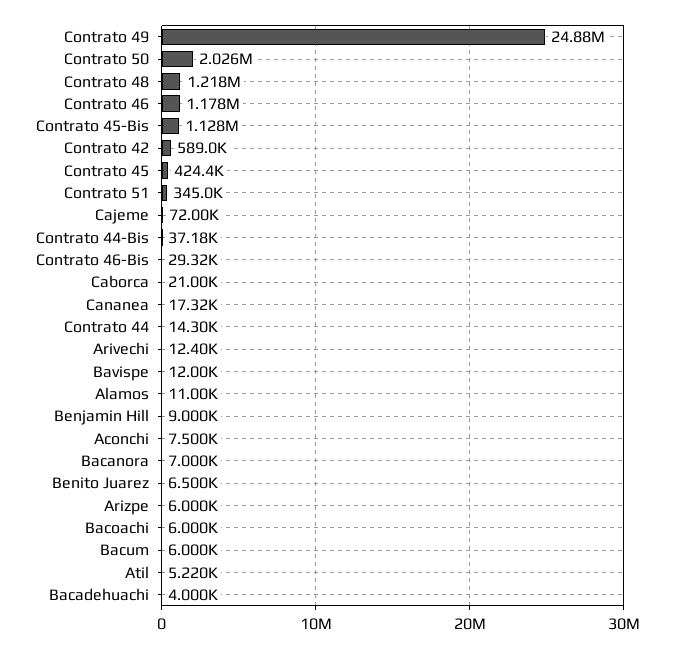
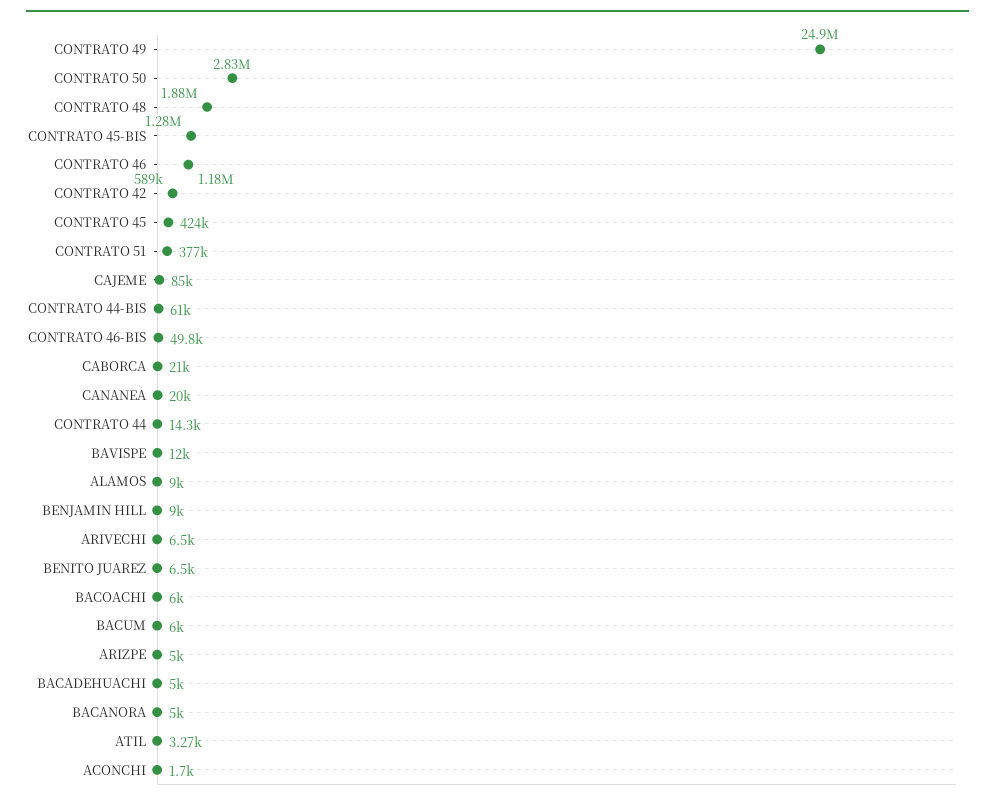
  {
    "Contrato 49": 24880000,
-   "Contrato 50": 2026000,
+   "Contrato 50": 2830000,
-   "Contrato 48": 1218000,
+   "Contrato 48": 1880000,
    "Contrato 46": 1178000,
-   "Contrato 45-Bis": 1128000,
+   "Contrato 45-Bis": 1280000,
    "Contrato 42": 589000,
    "Contrato 45": 424400,
-   "Contrato 51": 345000,
+   "Contrato 51": 377000,
-   "Cajeme": 72000,
+   "Cajeme": 85000,
-   "Contrato 44-Bis": 37180,
+   "Contrato 44-Bis": 61000,
-   "Contrato 46-Bis": 29320,
+   "Contrato 46-Bis": 49800,
    "Caborca": 21000,
-   "Cananea": 17320,
+   "Cananea": 20000,
    "Contrato 44": 14300,
-   "Arivechi": 12400,
+   "Arivechi": 6500,
    "Bavispe": 12000,
-   "Alamos": 11000,
+   "Alamos": 9000,
    "Benjamin Hill": 9000,
-   "Aconchi": 7500,
+   "Aconchi": 1700,
-   "Bacanora": 7000,
+   "Bacanora": 5000,
    "Benito Juarez": 6500,
-   "Arizpe": 6000,
+   "Arizpe": 5000,
    "Bacoachi": 6000,
    "Bacum": 6000,
-   "Atil": 5220,
+   "Atil": 3270,
-   "Bacadehuachi": 4000
+   "Bacadehuachi": 5000
  }

